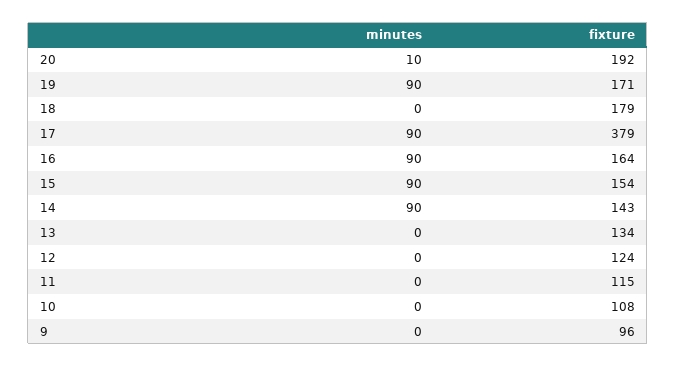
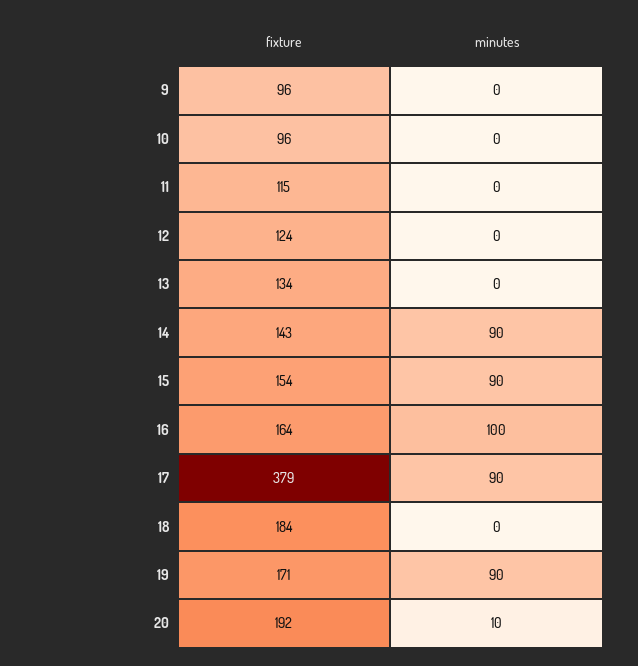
  {
    "minutes": {
      "20": 10,
      "19": 90,
      "18": 0,
      "17": 90,
-     "16": 90,
+     "16": 100,
      "15": 90,
      "14": 90,
      "13": 0,
      "12": 0,
      "11": 0,
      "10": 0,
      "9": 0
    },
    "fixture": {
      "20": 192,
      "19": 171,
-     "18": 179,
+     "18": 184,
      "17": 379,
      "16": 164,
      "15": 154,
      "14": 143,
      "13": 134,
      "12": 124,
      "11": 115,
-     "10": 108,
+     "10": 96,
      "9": 96
    }
  }

